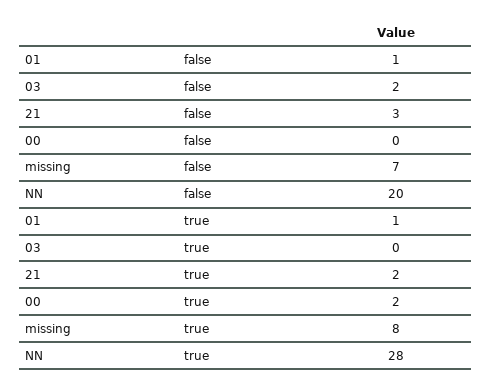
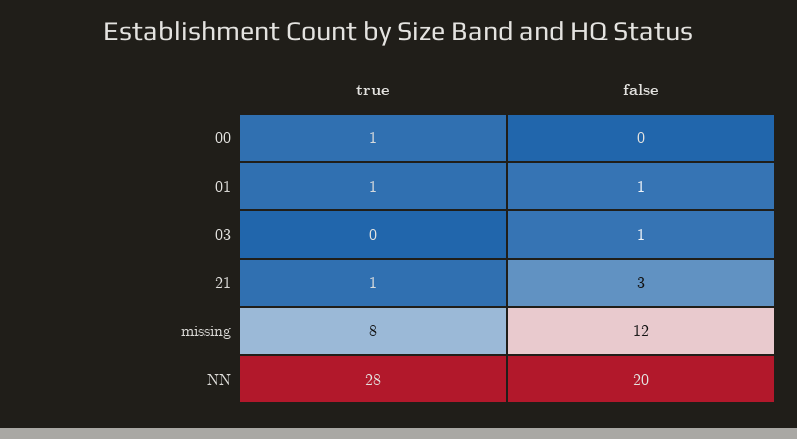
  {
    "01": {
      "false": 1,
      "true": 1
    },
    "03": {
-     "false": 2,
+     "false": 1,
      "true": 0
    },
    "21": {
      "false": 3,
-     "true": 2
+     "true": 1
    },
    "00": {
      "false": 0,
-     "true": 2
+     "true": 1
    },
    "missing": {
-     "false": 7,
+     "false": 12,
      "true": 8
    },
    "NN": {
      "false": 20,
      "true": 28
    }
  }

